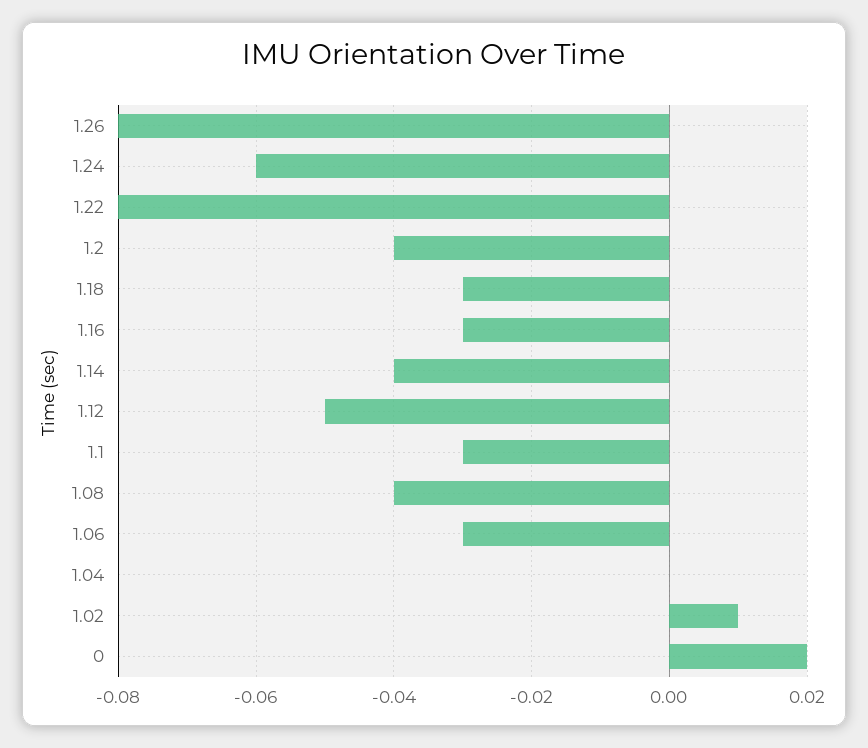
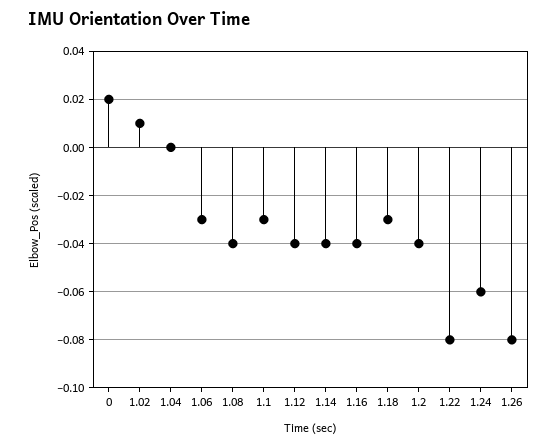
  {
    "1.26": -0.08,
    "1.24": -0.06,
    "1.22": -0.08,
    "1.2": -0.04,
    "1.18": -0.03,
-   "1.16": -0.03,
+   "1.16": -0.04,
    "1.14": -0.04,
-   "1.12": -0.05,
+   "1.12": -0.04,
    "1.1": -0.03,
    "1.08": -0.04,
    "1.06": -0.03,
    "1.04": 0,
    "1.02": 0.01,
    "0": 0.02
  }

